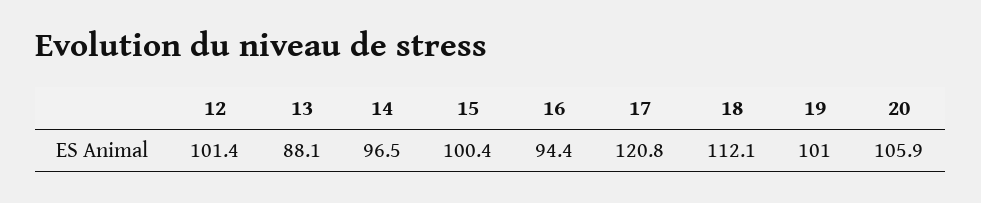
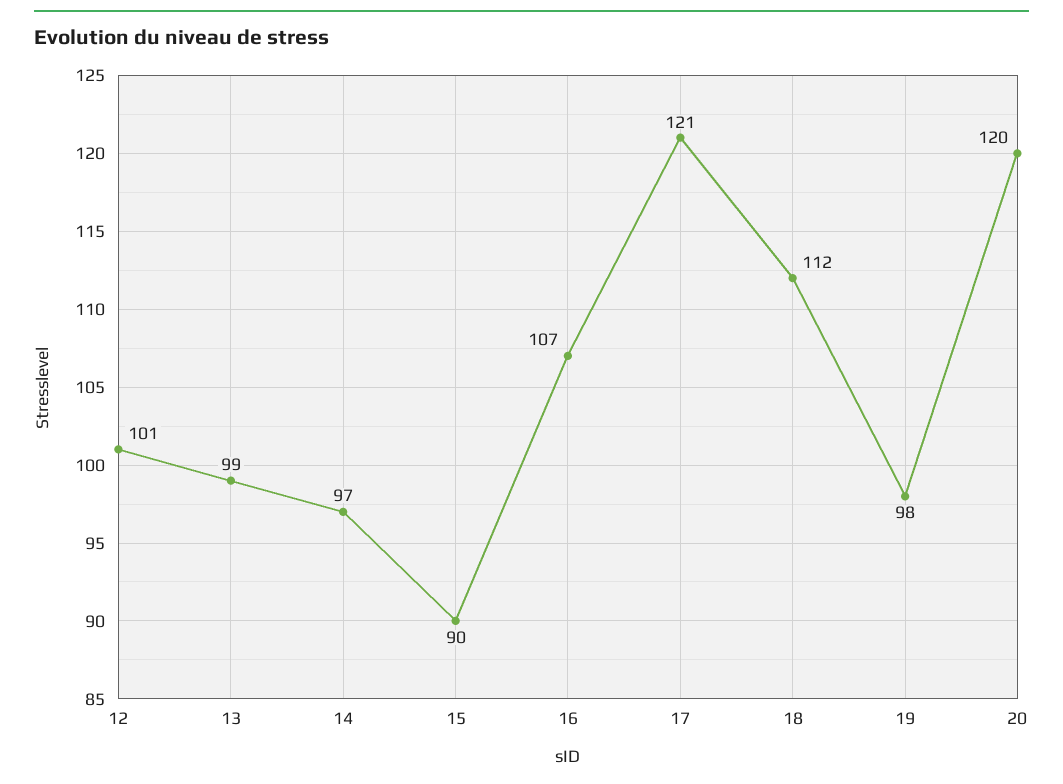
  {
    "12": 101.4,
-   "13": 88.1,
+   "13": 99,
    "14": 96.5,
-   "15": 100.4,
+   "15": 90,
-   "16": 94.4,
+   "16": 107,
    "17": 120.8,
    "18": 112.1,
-   "19": 101,
+   "19": 98,
-   "20": 105.9
+   "20": 120
  }

